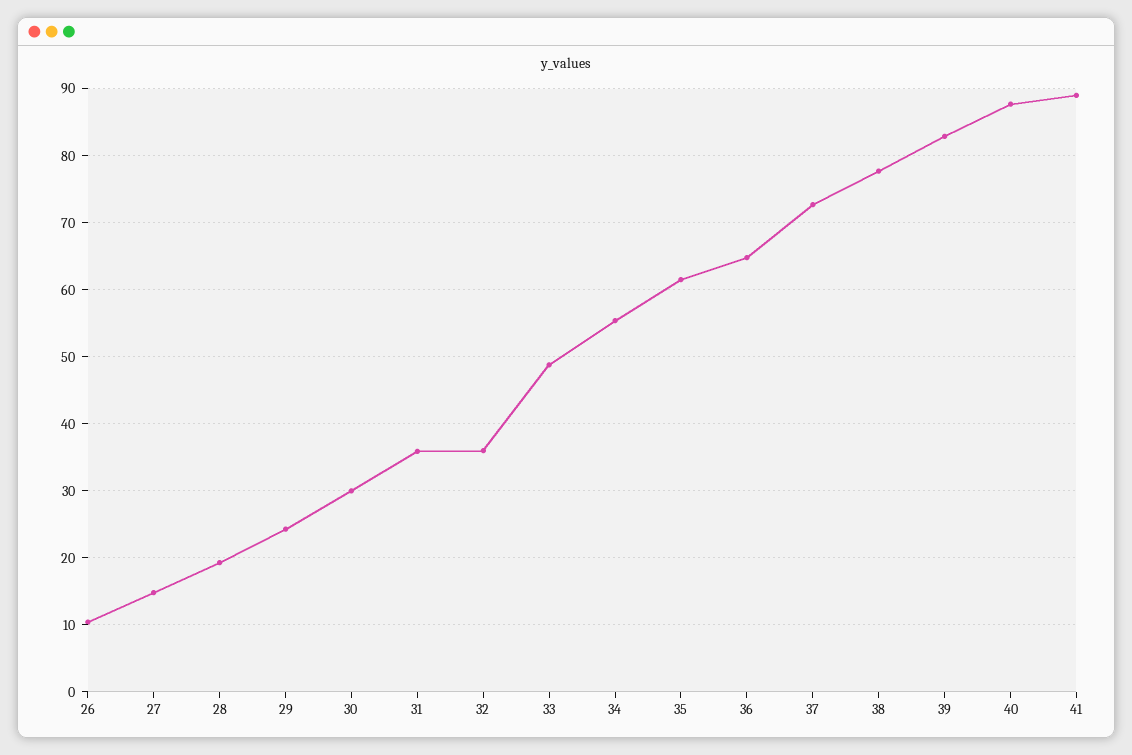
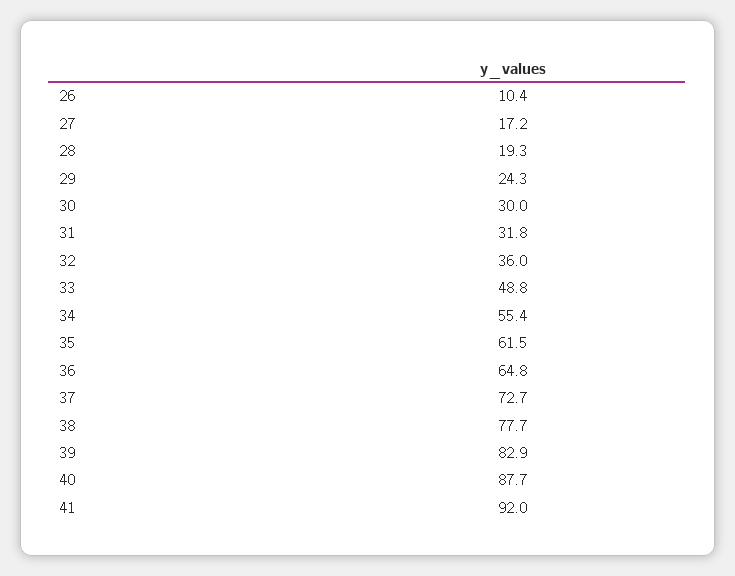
  {
    "26": 10.4,
-   "27": 15,
+   "27": 17.2,
    "28": 19.3,
    "29": 24.3,
    "30": 30,
-   "31": 36,
+   "31": 31.8,
    "32": 36,
    "33": 48.8,
    "34": 55.4,
    "35": 61.5,
    "36": 64.8,
    "37": 72.7,
    "38": 77.7,
    "39": 82.9,
    "40": 87.7,
-   "41": 89
+   "41": 92
  }

